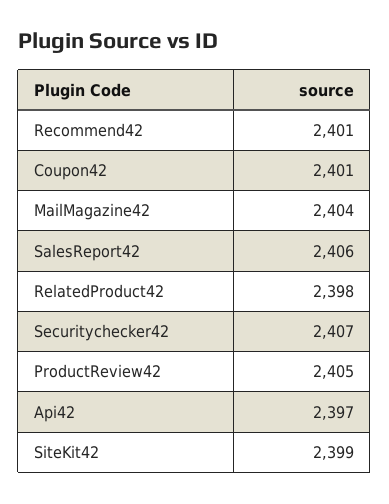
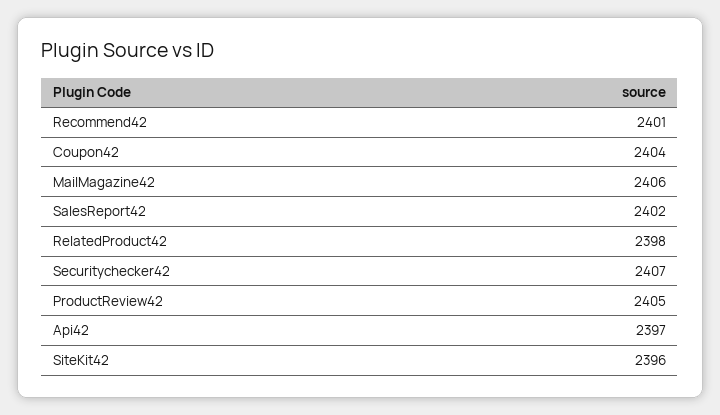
  {
    "Recommend42": 2401,
-   "Coupon42": 2401,
+   "Coupon42": 2404,
-   "MailMagazine42": 2404,
+   "MailMagazine42": 2406,
-   "SalesReport42": 2406,
+   "SalesReport42": 2402,
    "RelatedProduct42": 2398,
    "Securitychecker42": 2407,
    "ProductReview42": 2405,
    "Api42": 2397,
-   "SiteKit42": 2399
+   "SiteKit42": 2396
  }

